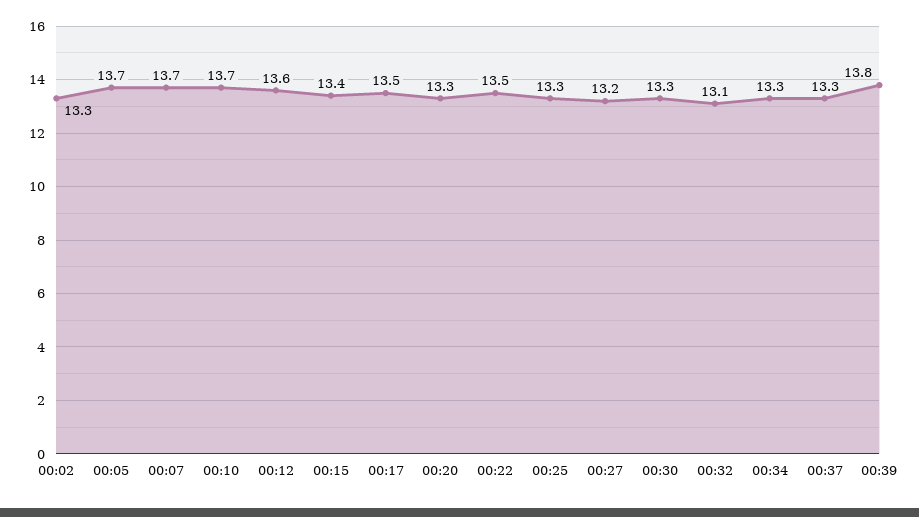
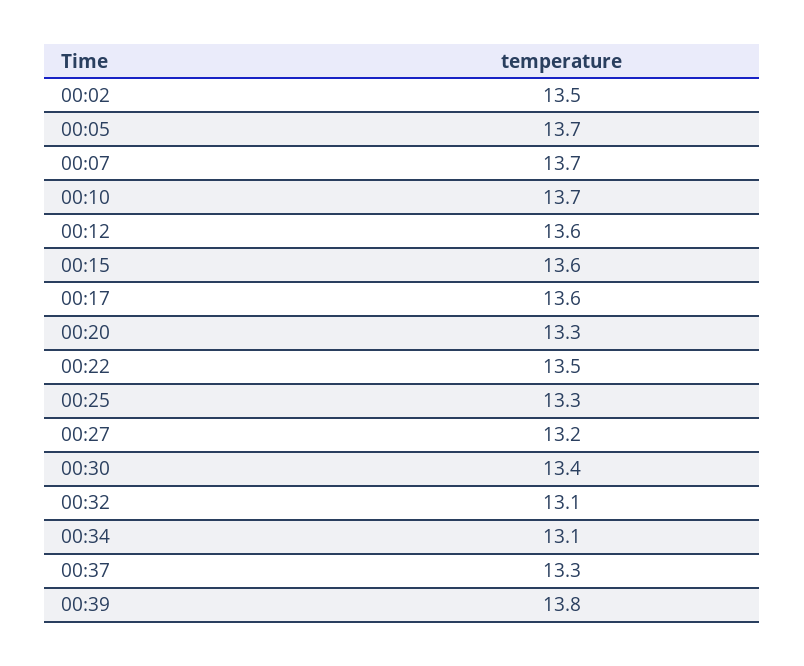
  {
-   "00:02": 13.3,
+   "00:02": 13.5,
    "00:05": 13.7,
    "00:07": 13.7,
    "00:10": 13.7,
    "00:12": 13.6,
-   "00:15": 13.4,
+   "00:15": 13.6,
-   "00:17": 13.5,
+   "00:17": 13.6,
    "00:20": 13.3,
    "00:22": 13.5,
    "00:25": 13.3,
    "00:27": 13.2,
-   "00:30": 13.3,
+   "00:30": 13.4,
    "00:32": 13.1,
-   "00:34": 13.3,
+   "00:34": 13.1,
    "00:37": 13.3,
    "00:39": 13.8
  }

